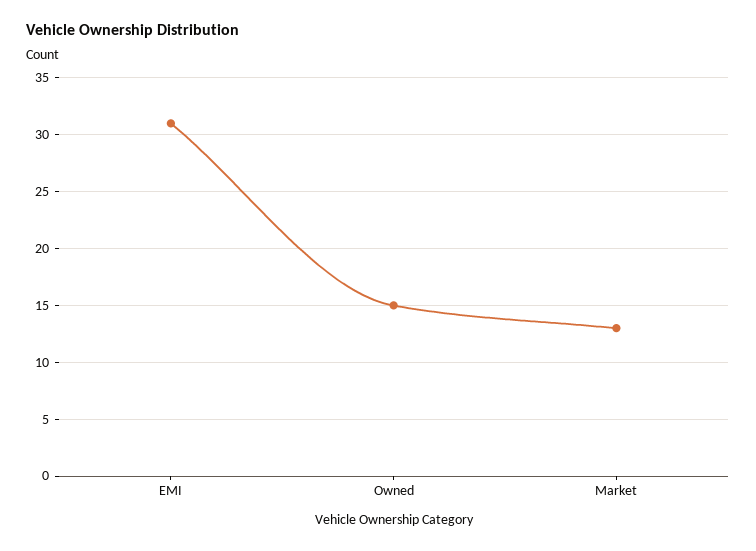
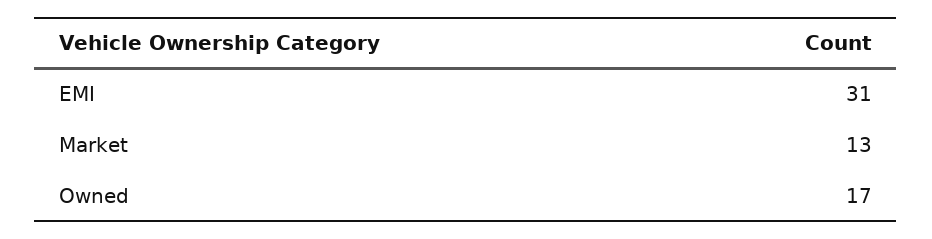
  {
    "EMI": 31,
-   "Owned": 15,
+   "Owned": 17,
    "Market": 13
  }

